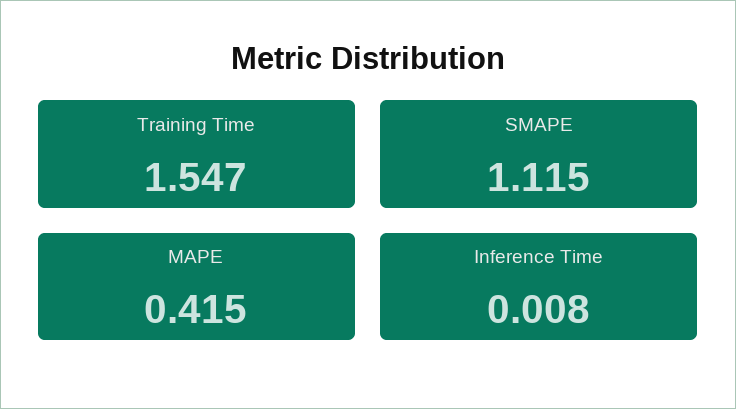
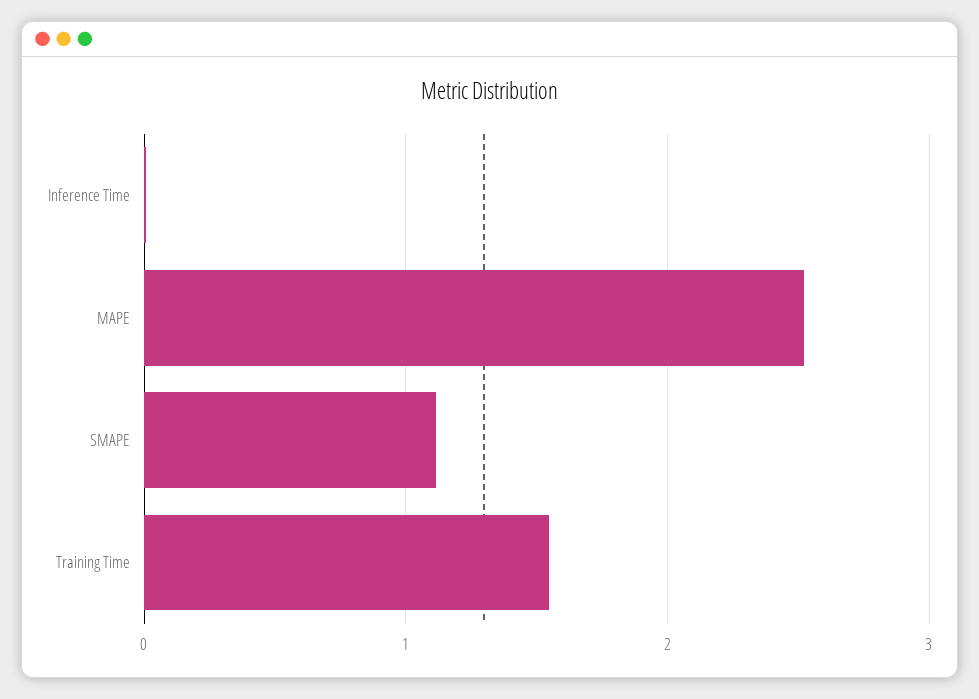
  {
    "Training Time": 1.547,
    "SMAPE": 1.115,
-   "MAPE": 0.415,
+   "MAPE": 2.5,
    "Inference Time": 0.008
  }

